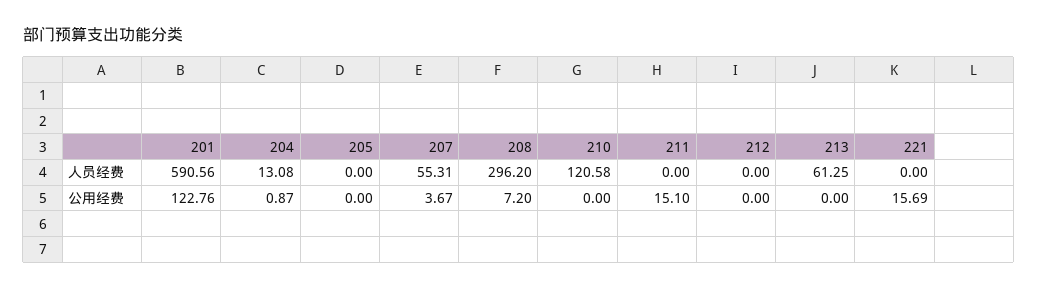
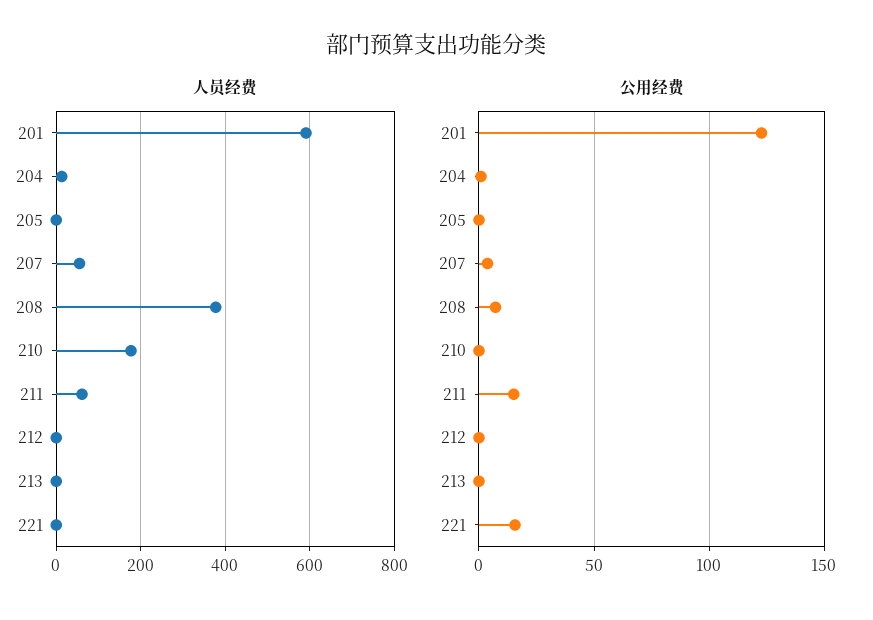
  {
    "人员经费": {
      "201": 590.56,
      "204": 13.08,
      "205": 0,
      "207": 55.31,
-     "208": 296.2,
+     "208": 380,
-     "210": 120.58,
+     "210": 180,
-     "211": 0,
+     "211": 60,
      "212": 0,
-     "213": 61.25,
+     "213": 0,
      "221": 0
    },
    "公用经费": {
      "201": 122.76,
      "204": 0.87,
      "205": 0,
      "207": 3.67,
      "208": 7.2,
      "210": 0,
      "211": 15.1,
      "212": 0,
      "213": 0,
      "221": 15.69
    }
  }

